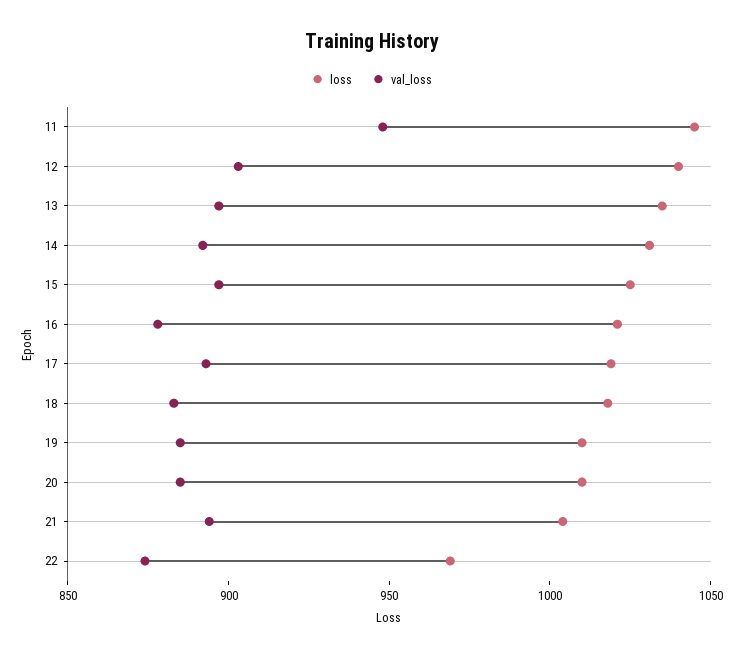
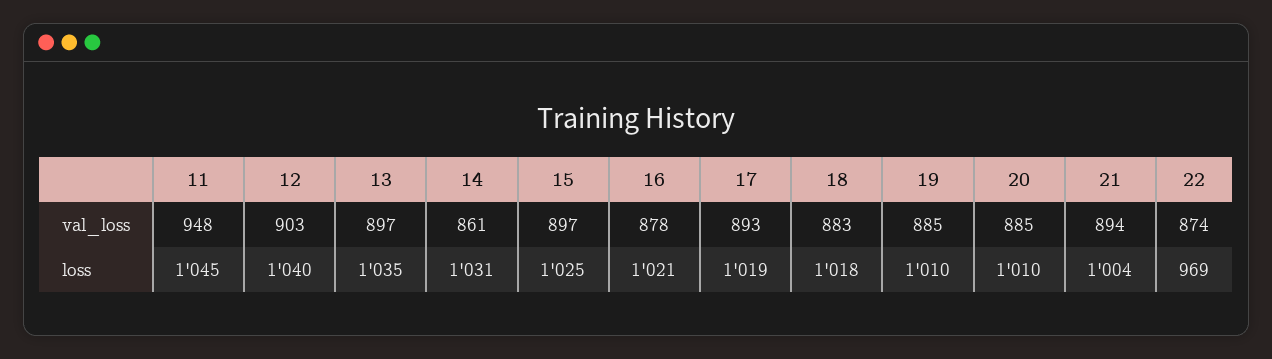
  {
    "loss": {
      "11": 1045,
      "12": 1040,
      "13": 1035,
      "14": 1031,
      "15": 1025,
      "16": 1021,
      "17": 1019,
      "18": 1018,
      "19": 1010,
      "20": 1010,
      "21": 1004,
      "22": 969
    },
    "val_loss": {
      "11": 948,
      "12": 903,
      "13": 897,
-     "14": 890,
+     "14": 861,
      "15": 897,
      "16": 878,
      "17": 893,
      "18": 883,
      "19": 885,
      "20": 885,
      "21": 894,
      "22": 874
    }
  }

